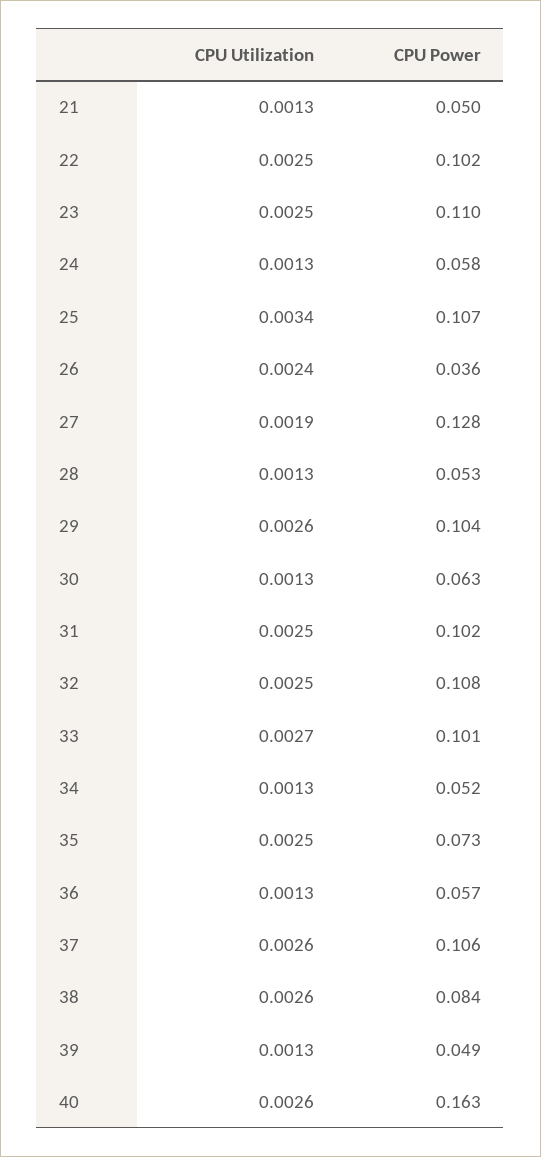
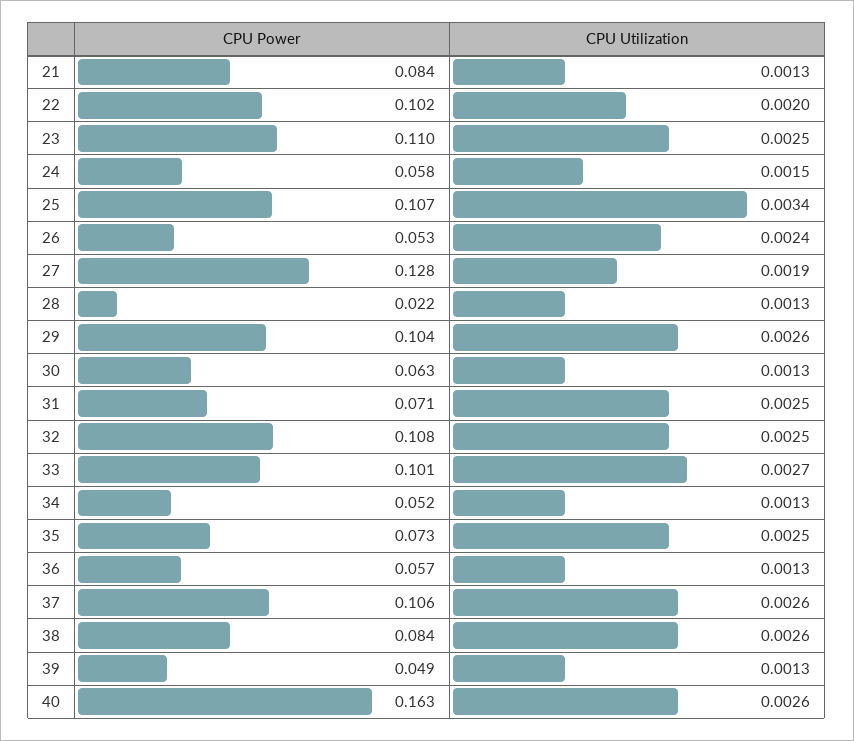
  {
    "CPU Utilization": {
      "21": 0.0013,
-     "22": 0.0025,
+     "22": 0.002,
      "23": 0.0025,
-     "24": 0.0013,
+     "24": 0.0015,
      "25": 0.0034,
      "26": 0.0024,
      "27": 0.0019,
      "28": 0.0013,
      "29": 0.0026,
      "30": 0.0013,
      "31": 0.0025,
      "32": 0.0025,
      "33": 0.0027,
      "34": 0.0013,
      "35": 0.0025,
      "36": 0.0013,
      "37": 0.0026,
      "38": 0.0026,
      "39": 0.0013,
      "40": 0.0026
    },
    "CPU Power": {
-     "21": 0.05,
+     "21": 0.084,
      "22": 0.102,
      "23": 0.11,
      "24": 0.058,
      "25": 0.107,
-     "26": 0.036,
+     "26": 0.053,
      "27": 0.128,
-     "28": 0.053,
+     "28": 0.022,
      "29": 0.104,
      "30": 0.063,
-     "31": 0.102,
+     "31": 0.071,
      "32": 0.108,
      "33": 0.101,
      "34": 0.052,
      "35": 0.073,
      "36": 0.057,
      "37": 0.106,
      "38": 0.084,
      "39": 0.049,
      "40": 0.163
    }
  }

